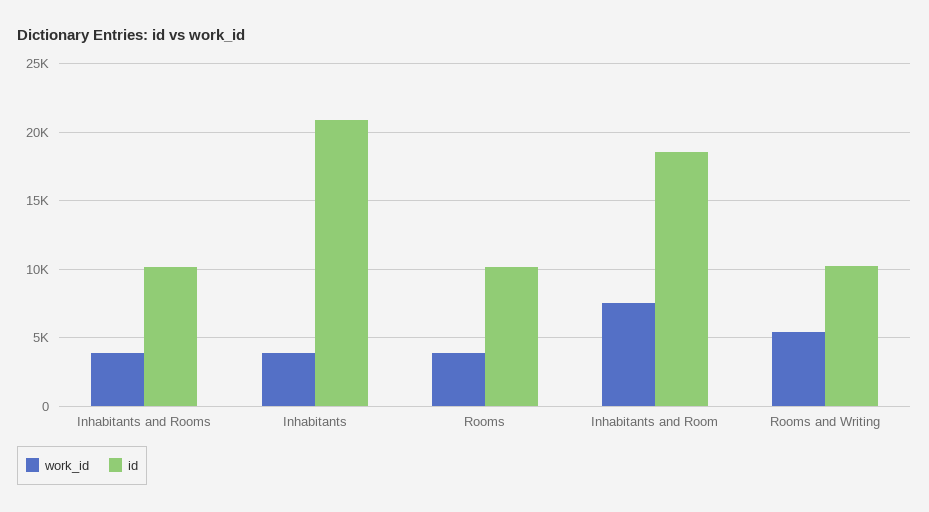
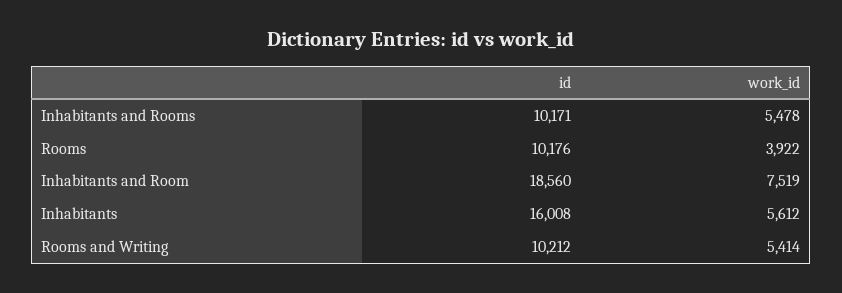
  {
    "work_id": {
-     "Inhabitants and Rooms": 4000,
+     "Inhabitants and Rooms": 5478,
-     "Inhabitants": 4000,
+     "Inhabitants": 5612,
      "Rooms": 3922,
      "Inhabitants and Room": 7519,
      "Rooms and Writing": 5414
    },
    "id": {
      "Inhabitants and Rooms": 10171,
-     "Inhabitants": 21000,
+     "Inhabitants": 16008,
      "Rooms": 10176,
      "Inhabitants and Room": 18560,
      "Rooms and Writing": 10212
    }
  }

